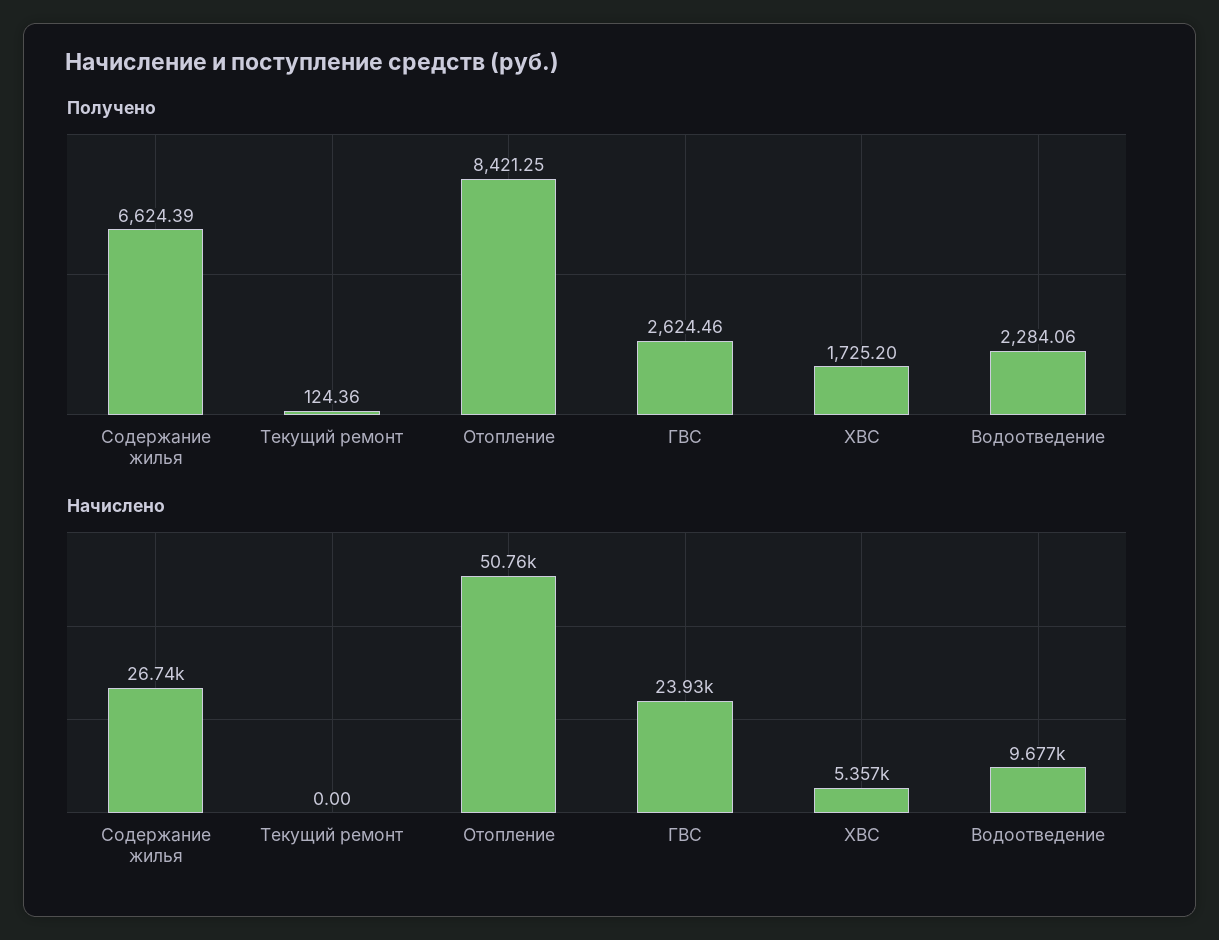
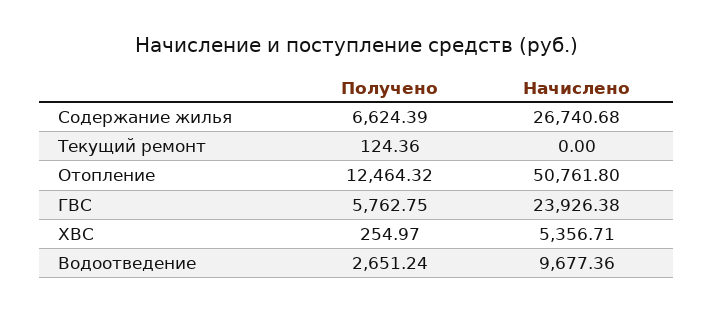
  {
    "Получено": {
      "Содержание жилья": 6624.39,
      "Текущий ремонт": 124.36,
-     "Отопление": 8421.25,
+     "Отопление": 12464.32,
-     "ГВС": 2624.46,
+     "ГВС": 5762.75,
-     "ХВС": 1725.2,
+     "ХВС": 254.97,
-     "Водоотведение": 2284.06
+     "Водоотведение": 2651.24
    },
    "Начислено": {
      "Содержание жилья": 26740.68,
      "Текущий ремонт": 0,
      "Отопление": 50761.8,
      "ГВС": 23926.38,
      "ХВС": 5356.71,
      "Водоотведение": 9677.36
    }
  }

